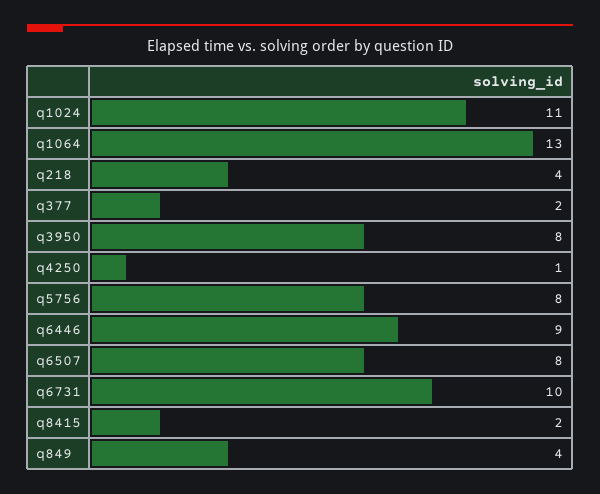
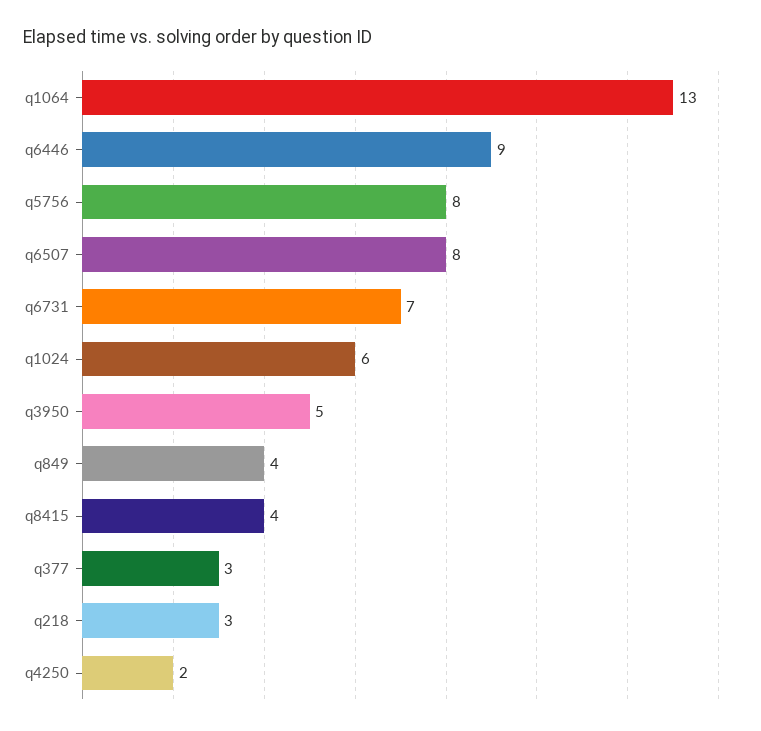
  {
-   "q1024": 11,
+   "q1024": 6,
    "q1064": 13,
-   "q218": 4,
+   "q218": 3,
-   "q377": 2,
+   "q377": 3,
-   "q3950": 8,
+   "q3950": 5,
-   "q4250": 1,
+   "q4250": 2,
    "q5756": 8,
    "q6446": 9,
    "q6507": 8,
-   "q6731": 10,
+   "q6731": 7,
-   "q8415": 2,
+   "q8415": 4,
    "q849": 4
  }

